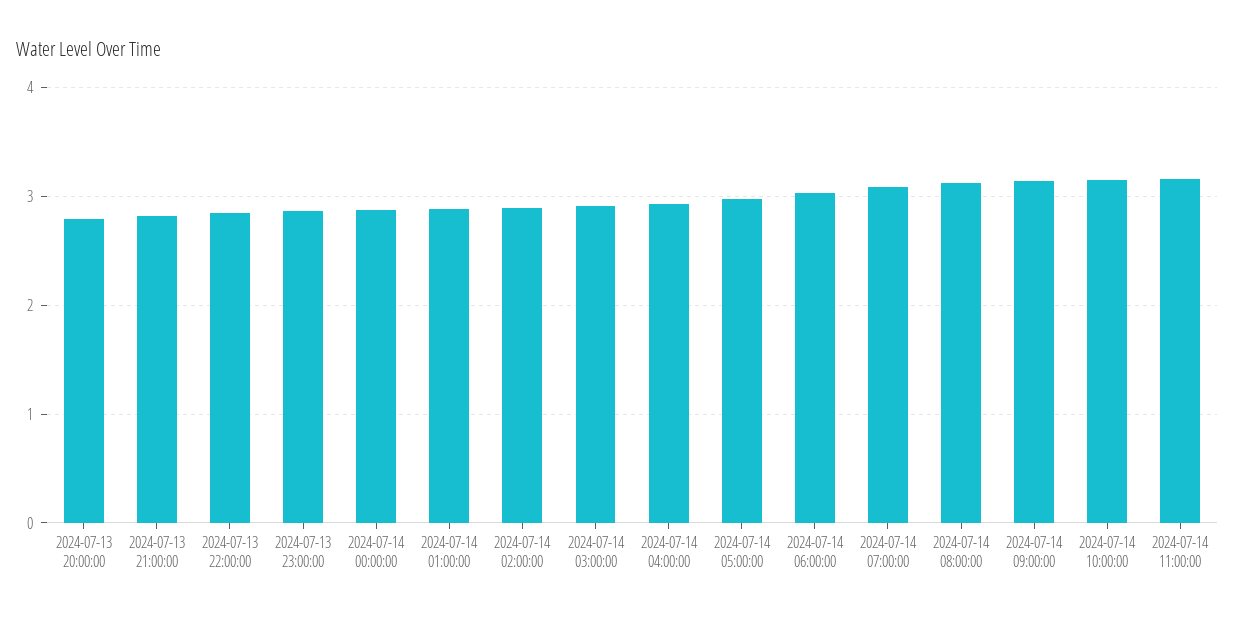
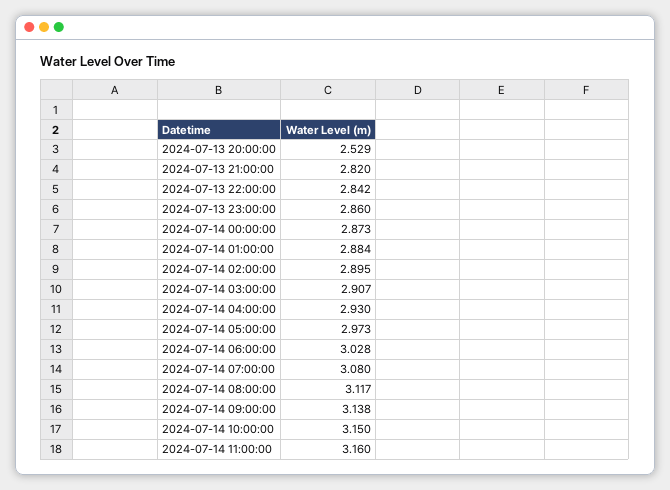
  {
-   "2024-07-13 20:00:00": 2.8,
+   "2024-07-13 20:00:00": 2.529,
    "2024-07-13 21:00:00": 2.82,
    "2024-07-13 22:00:00": 2.842,
    "2024-07-13 23:00:00": 2.86,
    "2024-07-14 00:00:00": 2.873,
    "2024-07-14 01:00:00": 2.884,
    "2024-07-14 02:00:00": 2.895,
    "2024-07-14 03:00:00": 2.907,
    "2024-07-14 04:00:00": 2.93,
    "2024-07-14 05:00:00": 2.973,
    "2024-07-14 06:00:00": 3.028,
    "2024-07-14 07:00:00": 3.08,
    "2024-07-14 08:00:00": 3.117,
    "2024-07-14 09:00:00": 3.138,
    "2024-07-14 10:00:00": 3.15,
    "2024-07-14 11:00:00": 3.16
  }

